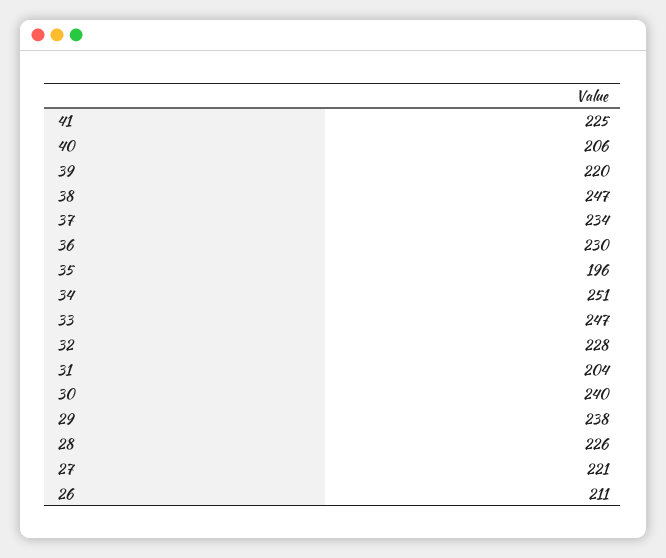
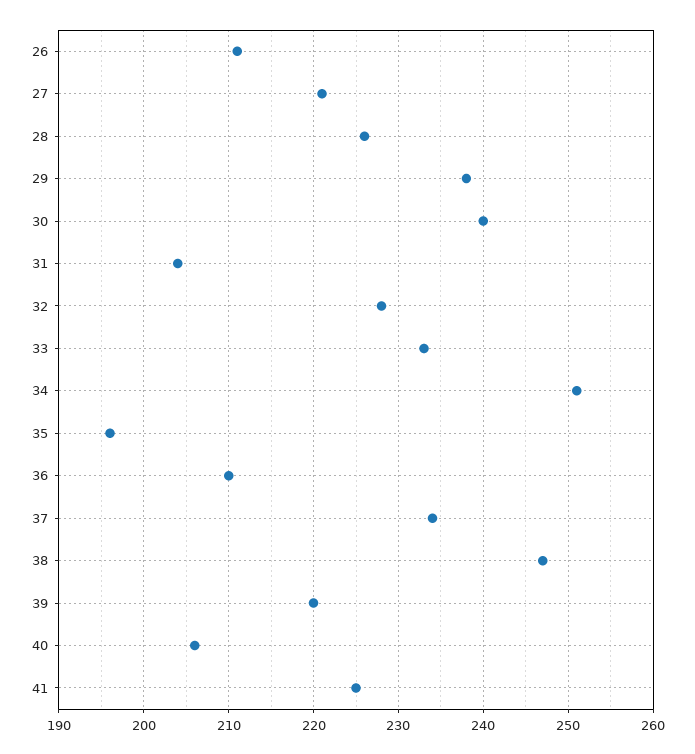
  {
    "41": 225,
    "40": 206,
    "39": 220,
    "38": 247,
    "37": 234,
-   "36": 230,
+   "36": 210,
    "35": 196,
    "34": 251,
-   "33": 247,
+   "33": 233,
    "32": 228,
    "31": 204,
    "30": 240,
    "29": 238,
    "28": 226,
    "27": 221,
    "26": 211
  }

